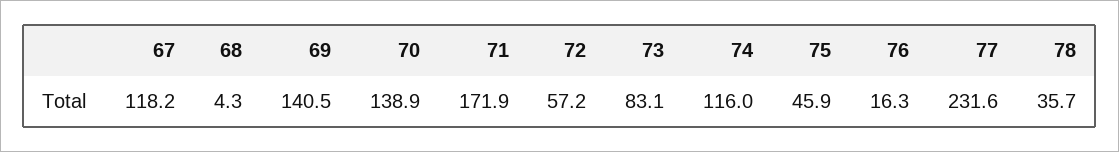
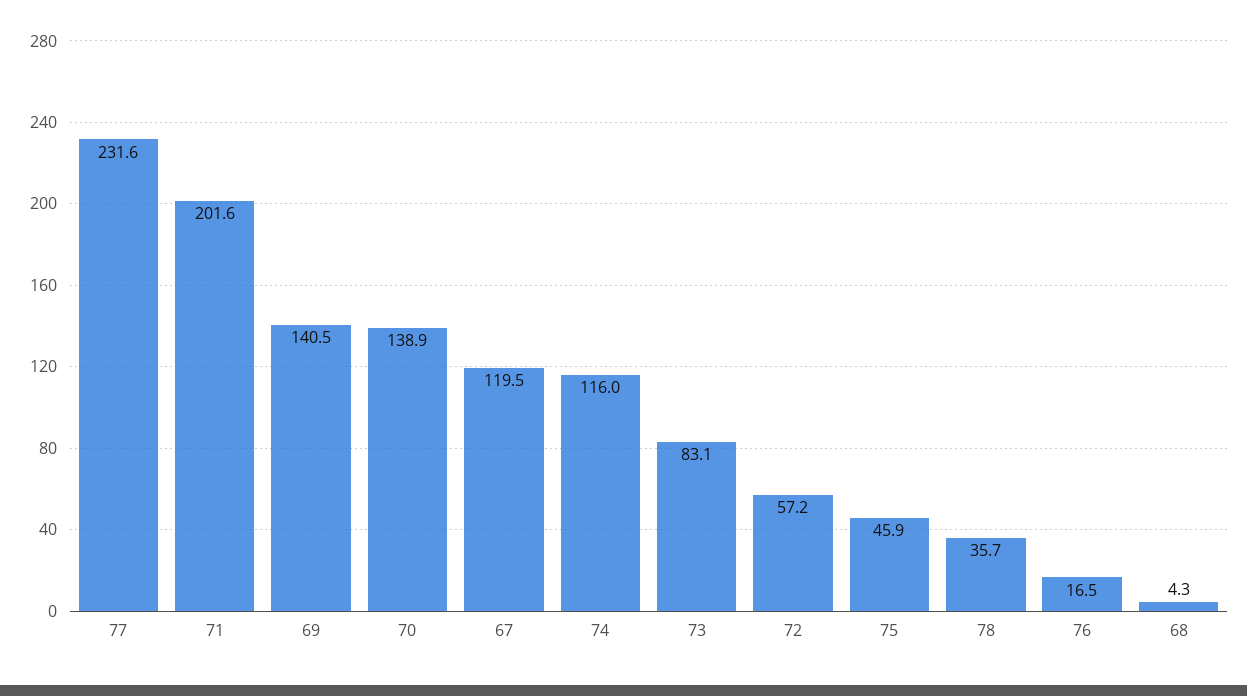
  {
-   "67": 118.2,
+   "67": 119.5,
    "68": 4.3,
    "69": 140.5,
    "70": 138.9,
-   "71": 171.9,
+   "71": 201.6,
    "72": 57.2,
    "73": 83.1,
    "74": 116,
    "75": 45.9,
-   "76": 16.3,
+   "76": 16.5,
    "77": 231.6,
    "78": 35.7
  }

